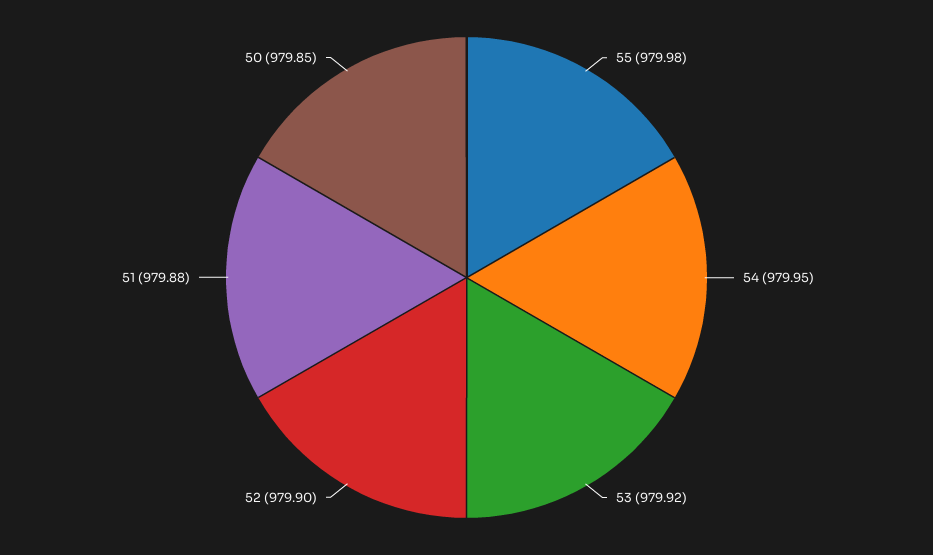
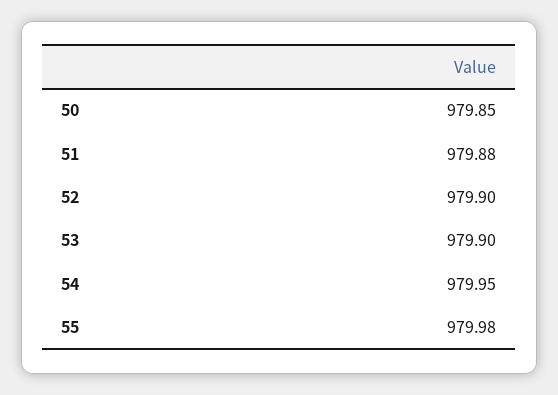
  {
    "55": 979.98,
    "54": 979.95,
-   "53": 979.92,
+   "53": 979.9,
    "52": 979.9,
    "51": 979.88,
    "50": 979.85
  }

